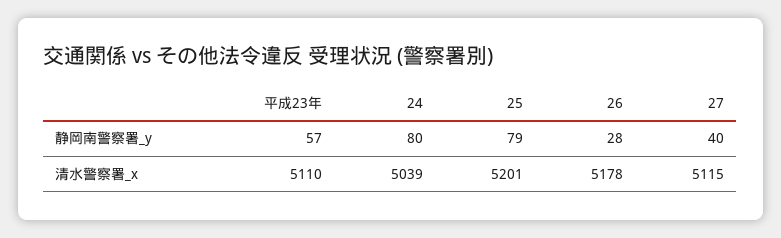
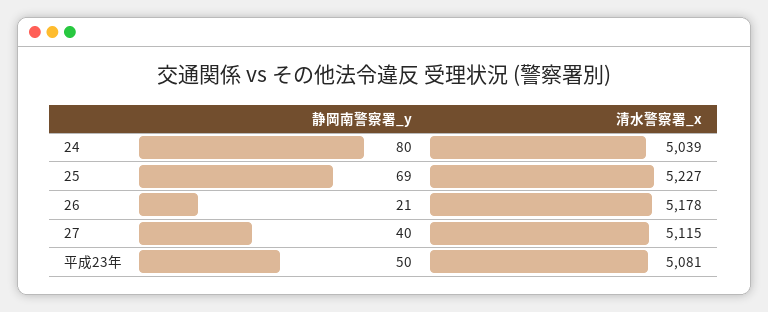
  {
    "平成23年": {
-     "静岡南警察署_y": 57,
+     "静岡南警察署_y": 50,
-     "清水警察署_x": 5110
+     "清水警察署_x": 5081
    },
    "24": {
      "静岡南警察署_y": 80,
      "清水警察署_x": 5039
    },
    "25": {
-     "静岡南警察署_y": 79,
+     "静岡南警察署_y": 69,
-     "清水警察署_x": 5201
+     "清水警察署_x": 5227
    },
    "26": {
-     "静岡南警察署_y": 28,
+     "静岡南警察署_y": 21,
      "清水警察署_x": 5178
    },
    "27": {
      "静岡南警察署_y": 40,
      "清水警察署_x": 5115
    }
  }

